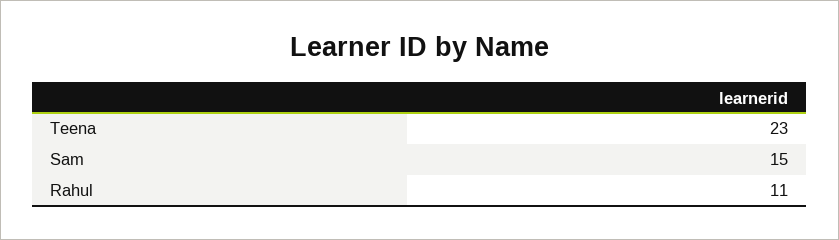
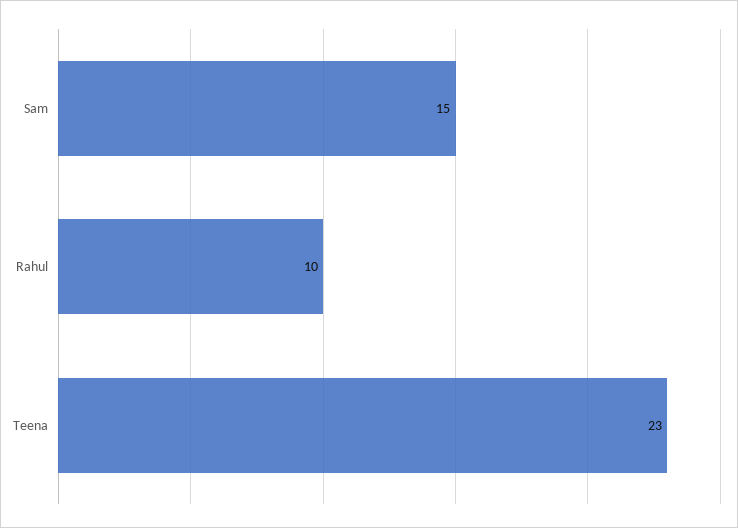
  {
    "Teena": 23,
    "Sam": 15,
-   "Rahul": 11
+   "Rahul": 10
  }

